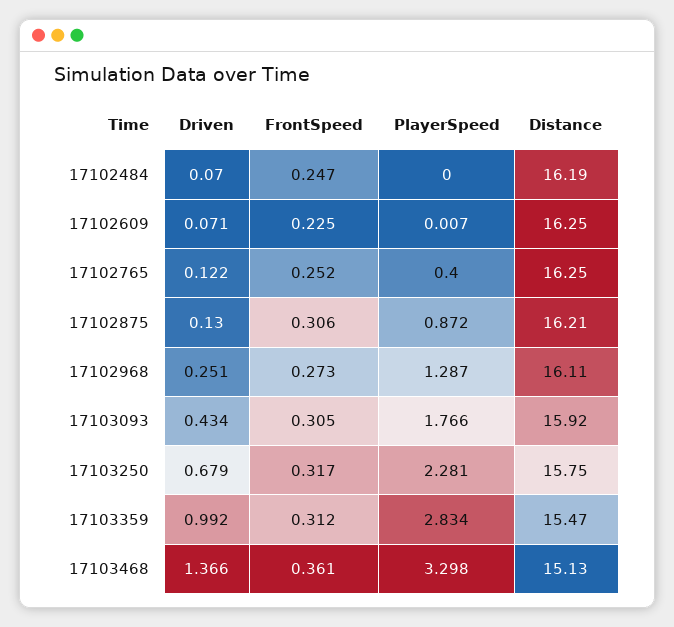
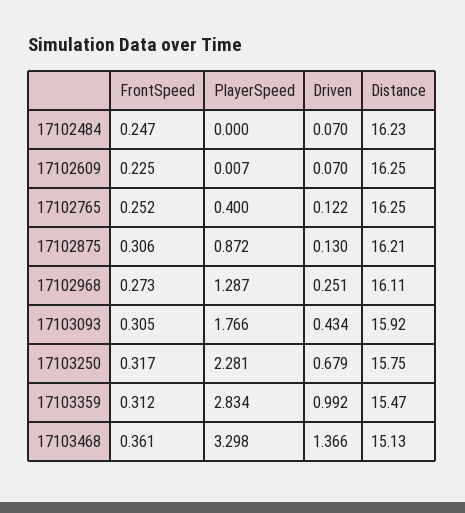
  {
    "Driven": {
      "17102484": 0.07,
-     "17102609": 0.071,
+     "17102609": 0.07,
      "17102765": 0.122,
      "17102875": 0.13,
      "17102968": 0.251,
      "17103093": 0.434,
      "17103250": 0.679,
      "17103359": 0.992,
      "17103468": 1.366
    },
    "FrontSpeed": {
      "17102484": 0.247,
      "17102609": 0.225,
      "17102765": 0.252,
      "17102875": 0.306,
      "17102968": 0.273,
      "17103093": 0.305,
      "17103250": 0.317,
      "17103359": 0.312,
      "17103468": 0.361
    },
    "PlayerSpeed": {
      "17102484": 0,
      "17102609": 0.007,
      "17102765": 0.4,
      "17102875": 0.872,
      "17102968": 1.287,
      "17103093": 1.766,
      "17103250": 2.281,
      "17103359": 2.834,
      "17103468": 3.298
    },
    "Distance": {
-     "17102484": 16.19,
+     "17102484": 16.23,
      "17102609": 16.25,
      "17102765": 16.25,
      "17102875": 16.21,
      "17102968": 16.11,
      "17103093": 15.92,
      "17103250": 15.75,
      "17103359": 15.47,
      "17103468": 15.13
    }
  }

